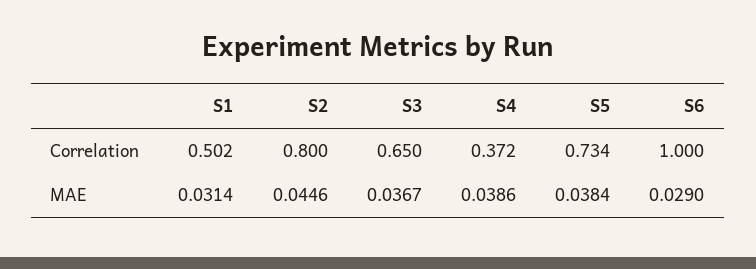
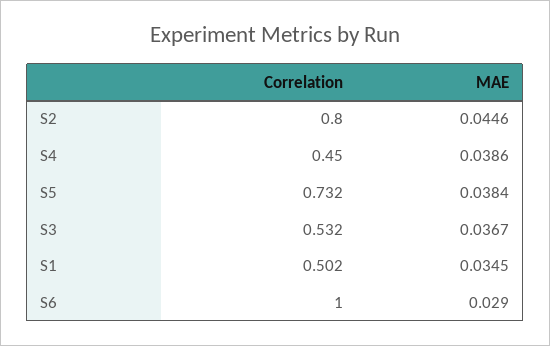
  {
    "S1": {
      "Correlation": 0.502,
-     "MAE": 0.0314
+     "MAE": 0.0345
    },
    "S2": {
      "Correlation": 0.8,
      "MAE": 0.0446
    },
    "S3": {
-     "Correlation": 0.65,
+     "Correlation": 0.532,
      "MAE": 0.0367
    },
    "S4": {
-     "Correlation": 0.372,
+     "Correlation": 0.45,
      "MAE": 0.0386
    },
    "S5": {
-     "Correlation": 0.734,
+     "Correlation": 0.732,
      "MAE": 0.0384
    },
    "S6": {
      "Correlation": 1,
      "MAE": 0.029
    }
  }

